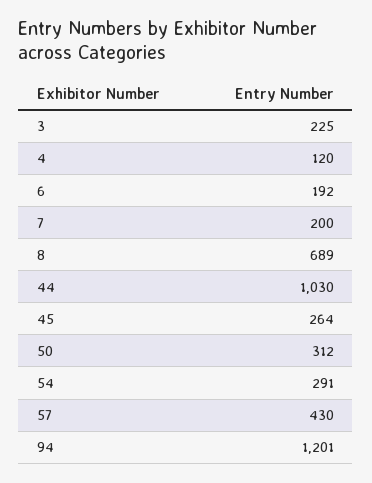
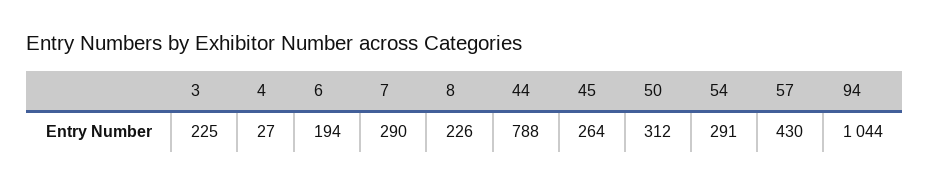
  {
    "3": 225,
-   "4": 120,
+   "4": 27,
-   "6": 192,
+   "6": 194,
-   "7": 200,
+   "7": 290,
-   "8": 689,
+   "8": 226,
-   "44": 1030,
+   "44": 788,
    "45": 264,
    "50": 312,
    "54": 291,
    "57": 430,
-   "94": 1201
+   "94": 1044
  }

